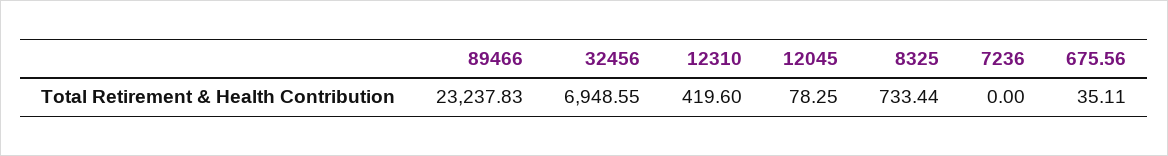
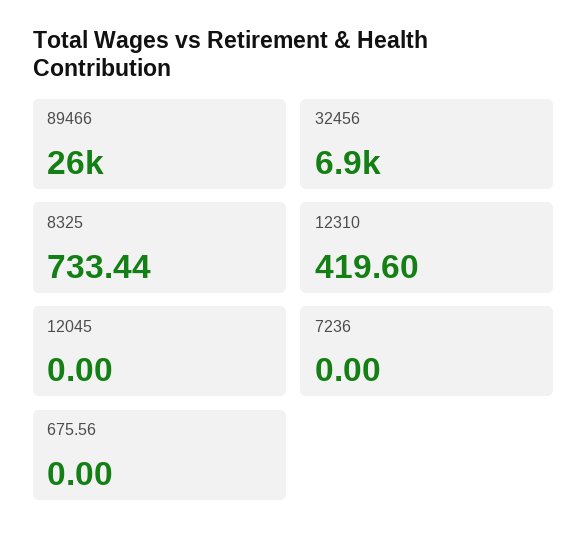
  {
-   "89466": 23237.83,
+   "89466": 26000,
    "32456": 6948.55,
    "12310": 419.6,
-   "12045": 78.25,
+   "12045": 0,
    "8325": 733.44,
    "7236": 0,
-   "675.56": 35.11
+   "675.56": 0
  }

